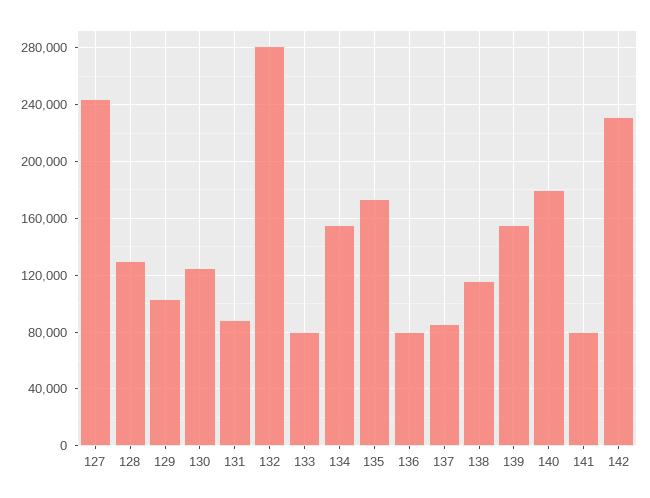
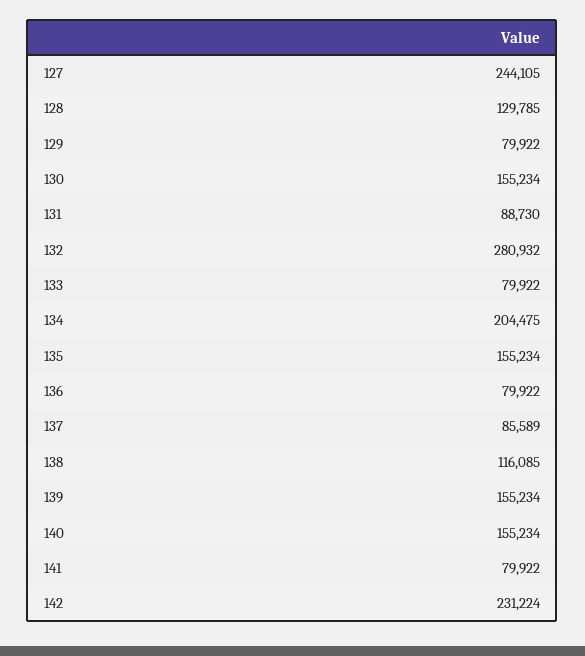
  {
    "127": 244105,
    "128": 129785,
-   "129": 105000,
+   "129": 79922,
-   "130": 125000,
+   "130": 155234,
    "131": 88730,
    "132": 280932,
    "133": 79922,
-   "134": 155000,
+   "134": 204475,
-   "135": 175000,
+   "135": 155234,
    "136": 79922,
    "137": 85589,
    "138": 116085,
    "139": 155234,
-   "140": 180000,
+   "140": 155234,
    "141": 79922,
    "142": 231224
  }

